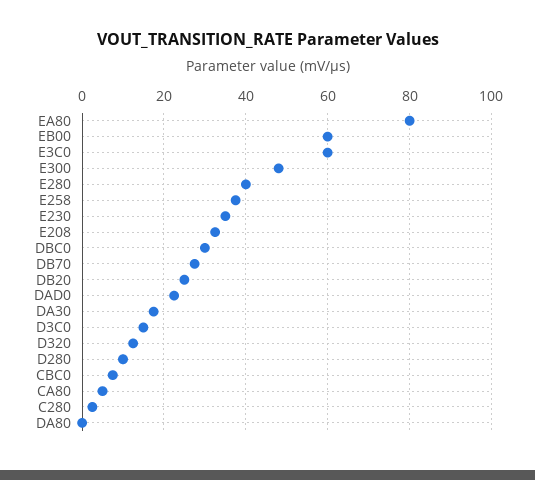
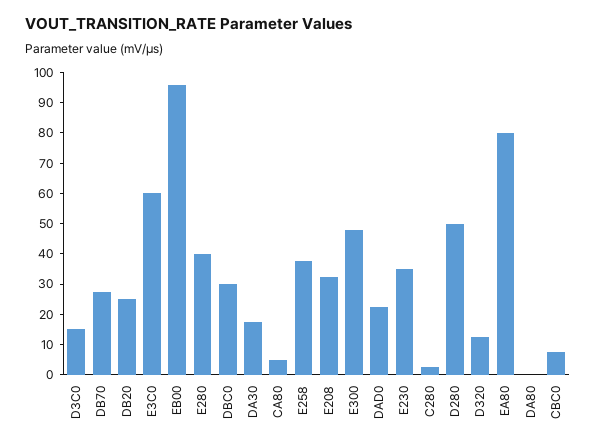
  {
    "EA80": 80,
-   "EB00": 60,
+   "EB00": 95,
    "E3C0": 60,
    "E300": 48,
    "E280": 40,
    "E258": 38,
    "E230": 36,
    "E208": 32,
    "DBC0": 30,
    "DB70": 28,
    "DB20": 26,
    "DAD0": 22,
    "DA30": 18,
    "D3C0": 16,
    "D320": 12,
-   "D280": 10,
+   "D280": 50,
    "CBC0": 8,
    "CA80": 6,
    "C280": 2,
    "DA80": 0
  }

